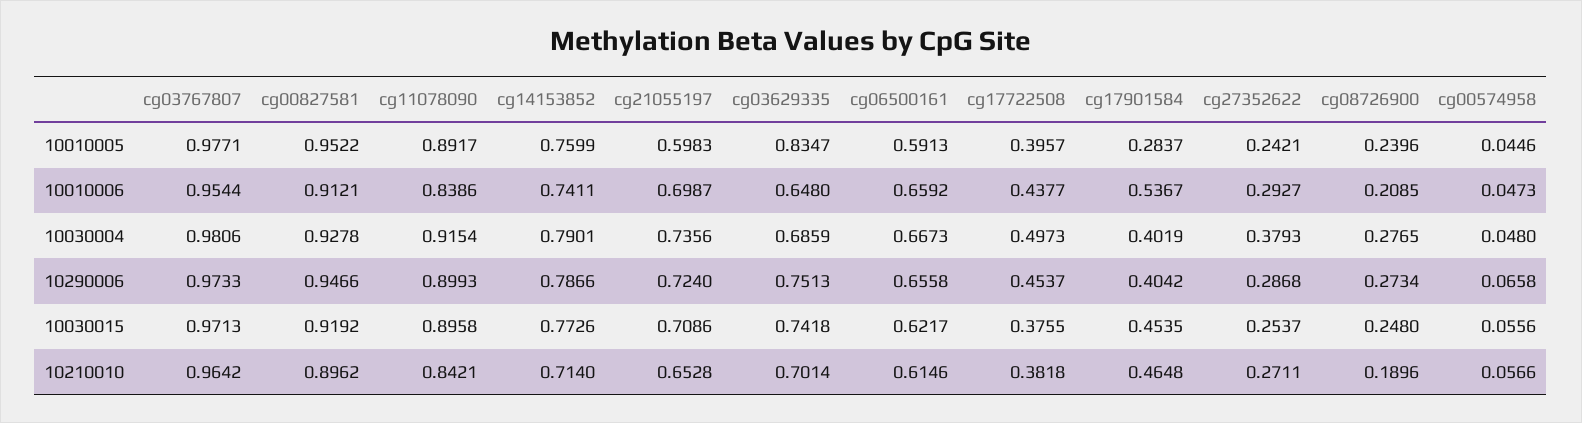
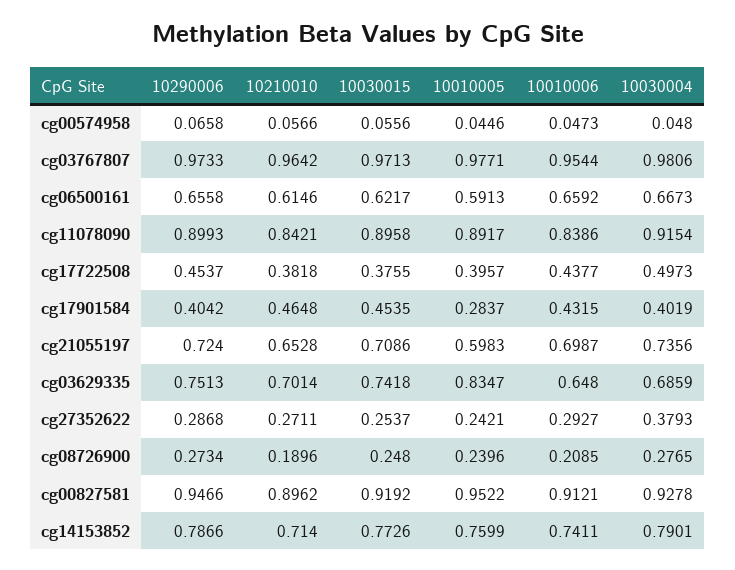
  {
    "cg03767807": {
      "10010005": 0.9771,
      "10010006": 0.9544,
      "10030004": 0.9806,
      "10290006": 0.9733,
      "10030015": 0.9713,
      "10210010": 0.9642
    },
    "cg00827581": {
      "10010005": 0.9522,
      "10010006": 0.9121,
      "10030004": 0.9278,
      "10290006": 0.9466,
      "10030015": 0.9192,
      "10210010": 0.8962
    },
    "cg11078090": {
      "10010005": 0.8917,
      "10010006": 0.8386,
      "10030004": 0.9154,
      "10290006": 0.8993,
      "10030015": 0.8958,
      "10210010": 0.8421
    },
    "cg14153852": {
      "10010005": 0.7599,
      "10010006": 0.7411,
      "10030004": 0.7901,
      "10290006": 0.7866,
      "10030015": 0.7726,
      "10210010": 0.714
    },
    "cg21055197": {
      "10010005": 0.5983,
      "10010006": 0.6987,
      "10030004": 0.7356,
      "10290006": 0.724,
      "10030015": 0.7086,
      "10210010": 0.6528
    },
    "cg03629335": {
      "10010005": 0.8347,
      "10010006": 0.648,
      "10030004": 0.6859,
      "10290006": 0.7513,
      "10030015": 0.7418,
      "10210010": 0.7014
    },
    "cg06500161": {
      "10010005": 0.5913,
      "10010006": 0.6592,
      "10030004": 0.6673,
      "10290006": 0.6558,
      "10030015": 0.6217,
      "10210010": 0.6146
    },
    "cg17722508": {
      "10010005": 0.3957,
      "10010006": 0.4377,
      "10030004": 0.4973,
      "10290006": 0.4537,
      "10030015": 0.3755,
      "10210010": 0.3818
    },
    "cg17901584": {
      "10010005": 0.2837,
-     "10010006": 0.5367,
+     "10010006": 0.4315,
      "10030004": 0.4019,
      "10290006": 0.4042,
      "10030015": 0.4535,
      "10210010": 0.4648
    },
    "cg27352622": {
      "10010005": 0.2421,
      "10010006": 0.2927,
      "10030004": 0.3793,
      "10290006": 0.2868,
      "10030015": 0.2537,
      "10210010": 0.2711
    },
    "cg08726900": {
      "10010005": 0.2396,
      "10010006": 0.2085,
      "10030004": 0.2765,
      "10290006": 0.2734,
      "10030015": 0.248,
      "10210010": 0.1896
    },
    "cg00574958": {
      "10010005": 0.0446,
      "10010006": 0.0473,
      "10030004": 0.048,
      "10290006": 0.0658,
      "10030015": 0.0556,
      "10210010": 0.0566
    }
  }

